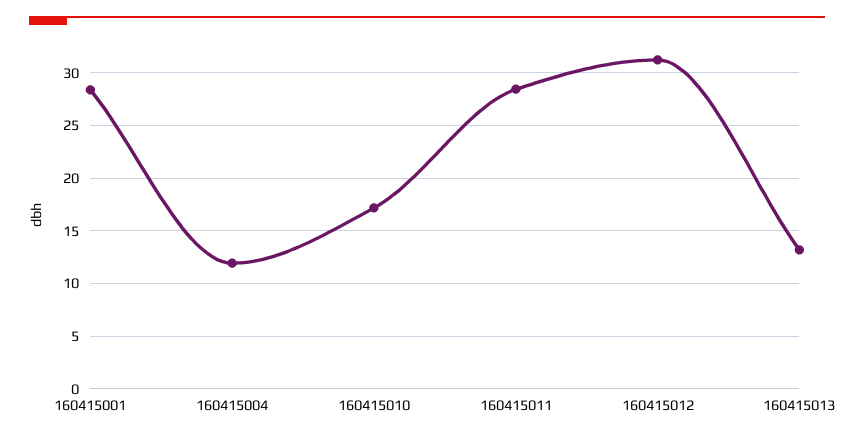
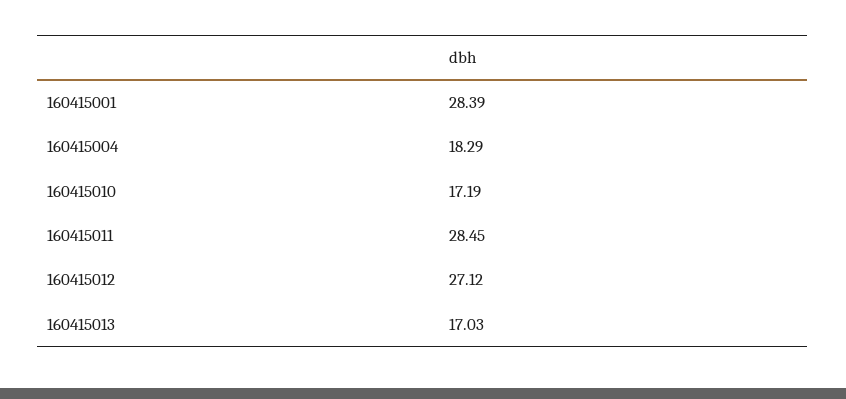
  {
    "160415001": 28.39,
-   "160415004": 12,
+   "160415004": 18.29,
    "160415010": 17.19,
    "160415011": 28.45,
-   "160415012": 31,
+   "160415012": 27.12,
-   "160415013": 13
+   "160415013": 17.03
  }

